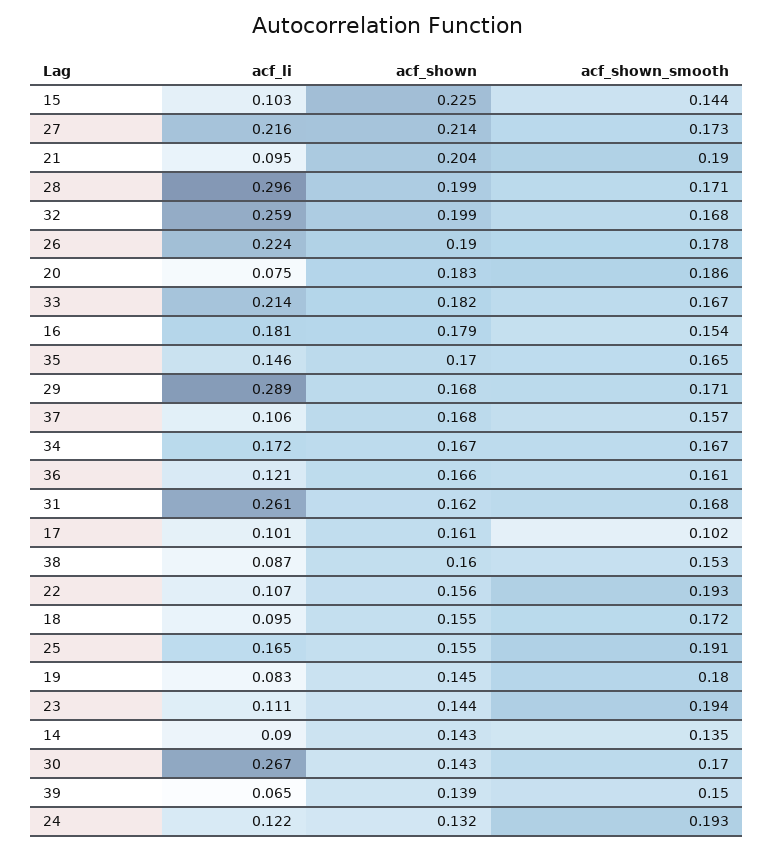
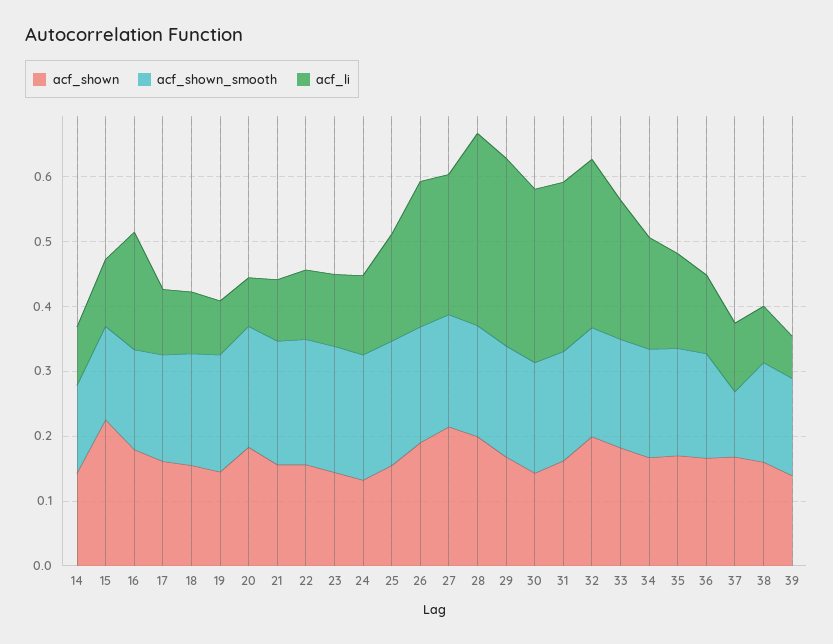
  {
    "acf_li": {
      "15": 0.103,
      "27": 0.216,
      "21": 0.095,
      "28": 0.296,
      "32": 0.259,
      "26": 0.224,
      "20": 0.075,
      "33": 0.214,
      "16": 0.181,
      "35": 0.146,
      "29": 0.289,
      "37": 0.106,
      "34": 0.172,
      "36": 0.121,
      "31": 0.261,
      "17": 0.101,
      "38": 0.087,
      "22": 0.107,
      "18": 0.095,
      "25": 0.165,
      "19": 0.083,
      "23": 0.111,
      "14": 0.09,
      "30": 0.267,
      "39": 0.065,
      "24": 0.122
    },
    "acf_shown": {
      "15": 0.225,
      "27": 0.214,
-     "21": 0.204,
+     "21": 0.16,
      "28": 0.199,
      "32": 0.199,
      "26": 0.19,
      "20": 0.183,
      "33": 0.182,
      "16": 0.179,
      "35": 0.17,
      "29": 0.168,
      "37": 0.168,
      "34": 0.167,
      "36": 0.166,
      "31": 0.162,
      "17": 0.161,
      "38": 0.16,
      "22": 0.156,
      "18": 0.155,
      "25": 0.155,
      "19": 0.145,
      "23": 0.144,
      "14": 0.143,
      "30": 0.143,
      "39": 0.139,
      "24": 0.132
    },
    "acf_shown_smooth": {
      "15": 0.144,
      "27": 0.173,
      "21": 0.19,
      "28": 0.171,
      "32": 0.168,
      "26": 0.178,
      "20": 0.186,
      "33": 0.167,
      "16": 0.154,
      "35": 0.165,
      "29": 0.171,
-     "37": 0.157,
+     "37": 0.1,
      "34": 0.167,
      "36": 0.161,
      "31": 0.168,
-     "17": 0.102,
+     "17": 0.16,
      "38": 0.153,
      "22": 0.193,
      "18": 0.172,
      "25": 0.191,
      "19": 0.18,
      "23": 0.194,
      "14": 0.135,
      "30": 0.17,
      "39": 0.15,
      "24": 0.193
    }
  }

